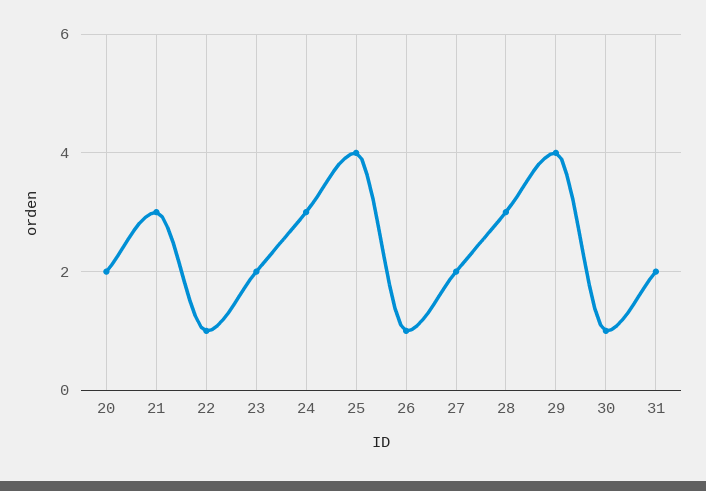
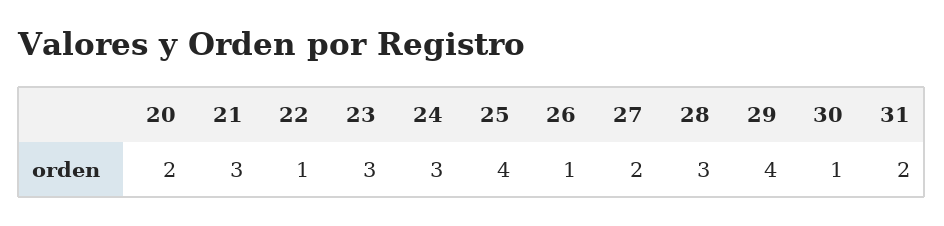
  {
    "20": 2,
    "21": 3,
    "22": 1,
-   "23": 2,
+   "23": 3,
    "24": 3,
    "25": 4,
    "26": 1,
    "27": 2,
    "28": 3,
    "29": 4,
    "30": 1,
    "31": 2
  }

